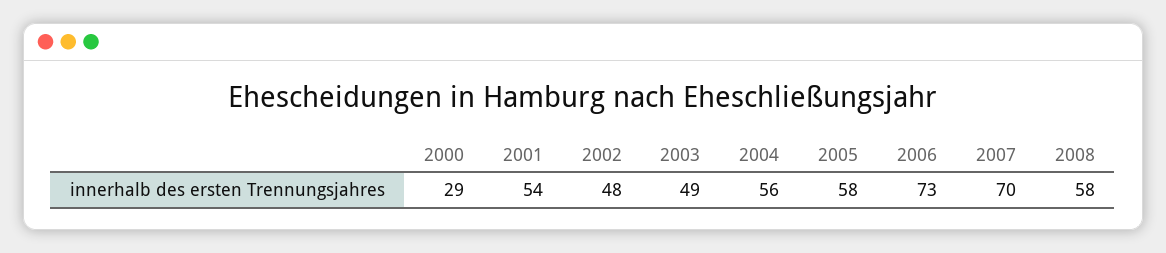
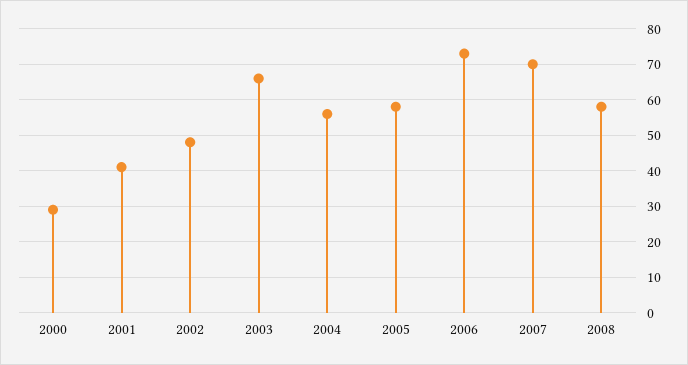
  {
    "2000": 29,
-   "2001": 54,
+   "2001": 40,
    "2002": 48,
-   "2003": 49,
+   "2003": 65,
    "2004": 56,
    "2005": 58,
    "2006": 73,
    "2007": 70,
    "2008": 58
  }

